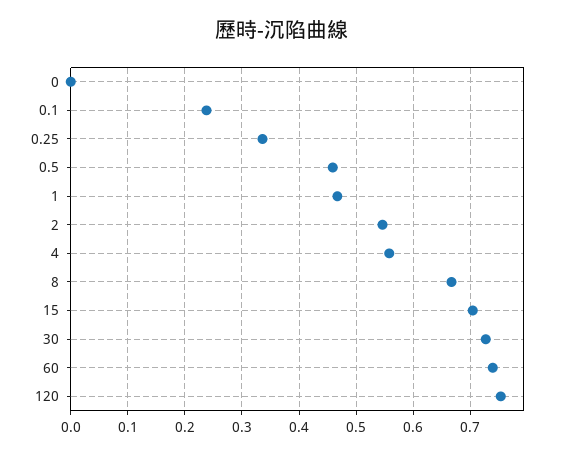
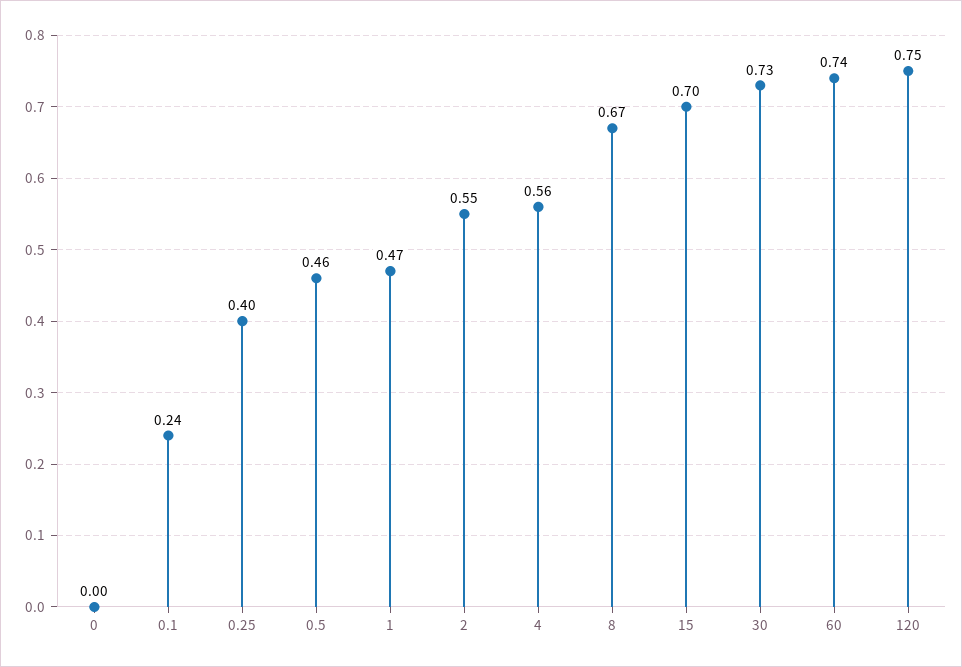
  {
    "0": 0,
    "0.1": 0.24,
-   "0.25": 0.34,
+   "0.25": 0.4,
    "0.5": 0.46,
    "1": 0.47,
    "2": 0.55,
    "4": 0.56,
    "8": 0.67,
    "15": 0.7,
    "30": 0.73,
    "60": 0.74,
    "120": 0.75
  }

